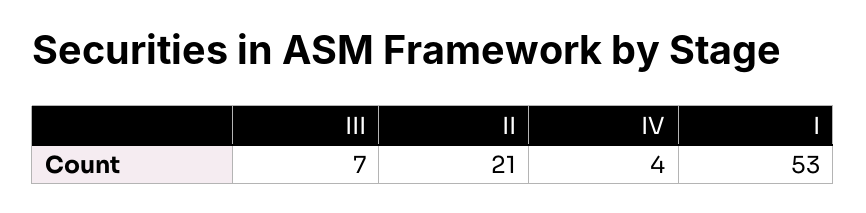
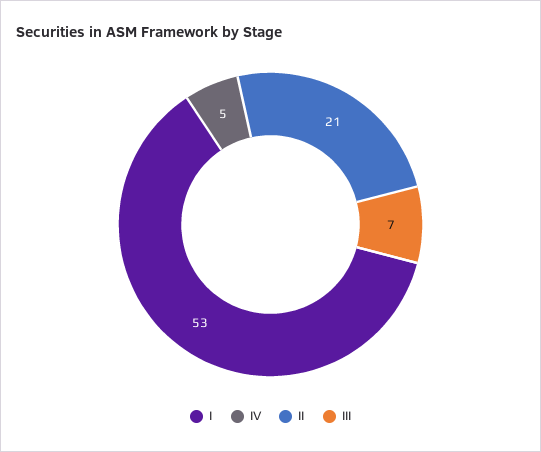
  {
    "III": 7,
    "II": 21,
-   "IV": 4,
+   "IV": 5,
    "I": 53
  }

